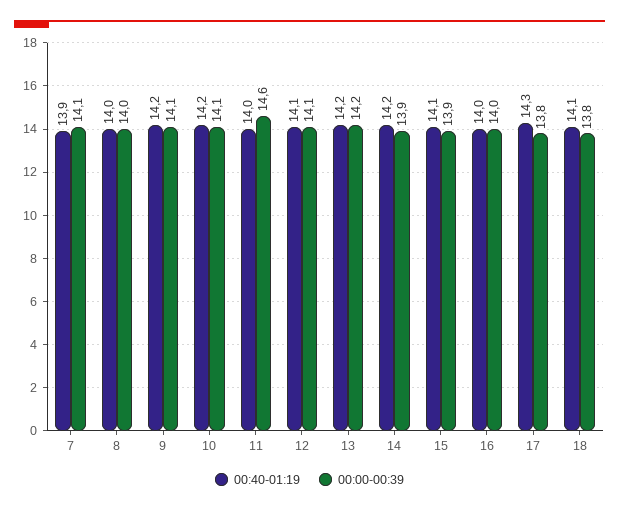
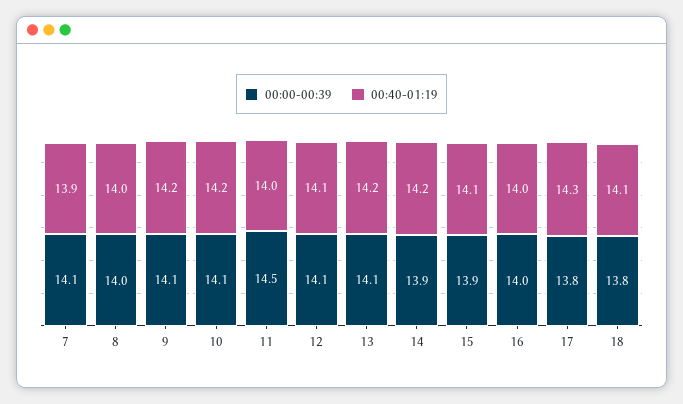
  {
    "00:40-01:19": {
      "7": 13.9,
      "8": 14,
      "9": 14.2,
      "10": 14.2,
      "11": 14,
      "12": 14.1,
      "13": 14.2,
      "14": 14.2,
      "15": 14.1,
      "16": 14,
      "17": 14.3,
      "18": 14.1
    },
    "00:00-00:39": {
      "7": 14.1,
      "8": 14,
      "9": 14.1,
      "10": 14.1,
-     "11": 14.6,
+     "11": 14.5,
      "12": 14.1,
-     "13": 14.2,
+     "13": 14.1,
      "14": 13.9,
      "15": 13.9,
      "16": 14,
      "17": 13.8,
      "18": 13.8
    }
  }

